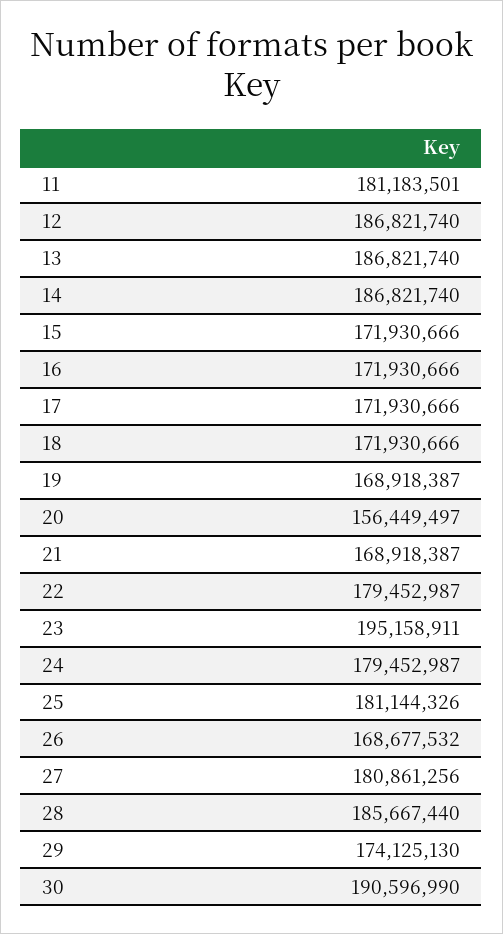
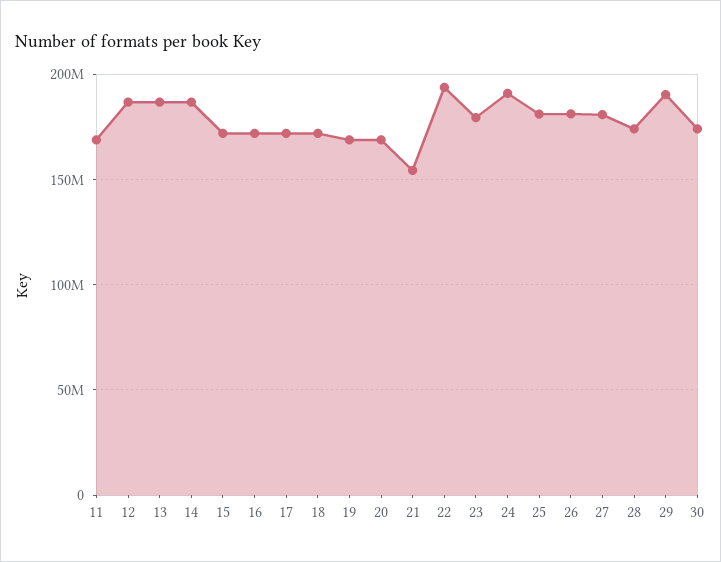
  {
-   "11": 181183501,
+   "11": 170000000,
    "12": 186821740,
    "13": 186821740,
    "14": 186821740,
    "15": 171930666,
    "16": 171930666,
    "17": 171930666,
    "18": 171930666,
    "19": 168918387,
-   "20": 156449497,
+   "20": 170000000,
-   "21": 168918387,
+   "21": 155000000,
-   "22": 179452987,
+   "22": 195000000,
-   "23": 195158911,
+   "23": 180000000,
-   "24": 179452987,
+   "24": 190000000,
    "25": 181144326,
-   "26": 168677532,
+   "26": 180000000,
    "27": 180861256,
-   "28": 185667440,
+   "28": 175000000,
-   "29": 174125130,
+   "29": 190000000,
-   "30": 190596990
+   "30": 175000000
  }

